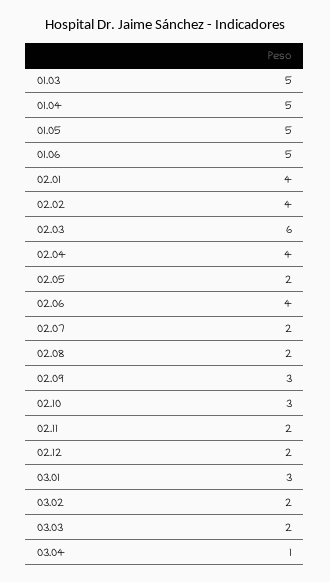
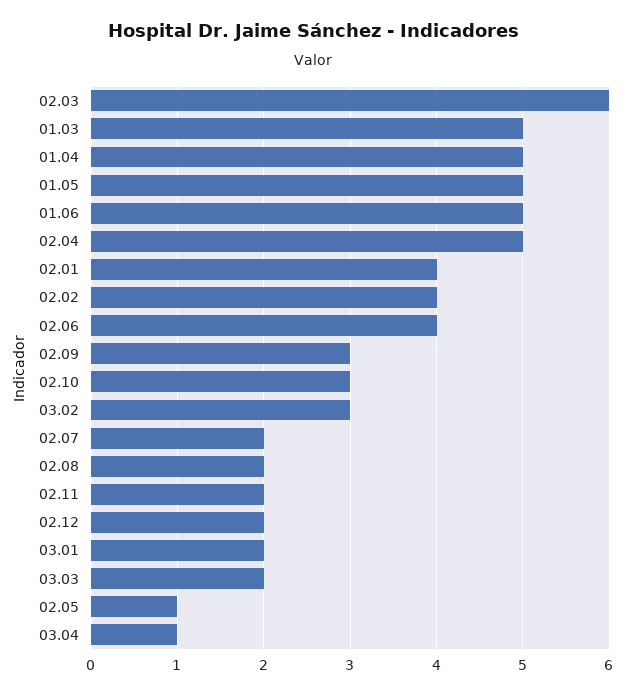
  {
    "01.03": 5,
    "01.04": 5,
    "01.05": 5,
    "01.06": 5,
    "02.01": 4,
    "02.02": 4,
    "02.03": 6,
-   "02.04": 4,
+   "02.04": 5,
-   "02.05": 2,
+   "02.05": 1,
    "02.06": 4,
    "02.07": 2,
    "02.08": 2,
    "02.09": 3,
    "02.10": 3,
    "02.11": 2,
    "02.12": 2,
-   "03.01": 3,
+   "03.01": 2,
-   "03.02": 2,
+   "03.02": 3,
    "03.03": 2,
    "03.04": 1
  }

